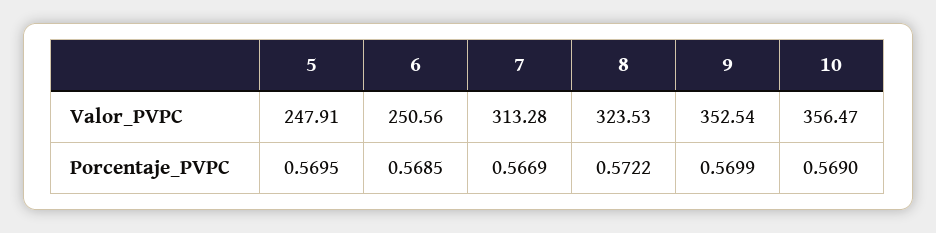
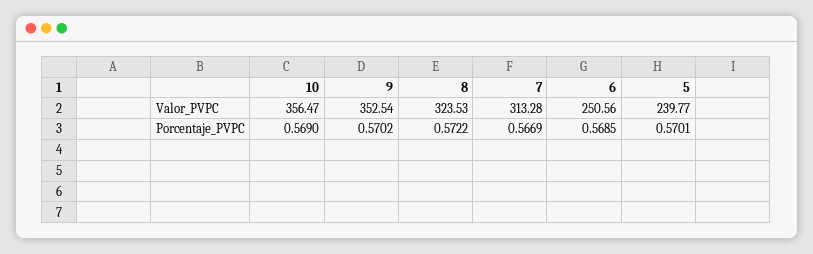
  {
    "5": {
-     "Valor_PVPC": 247.91,
+     "Valor_PVPC": 239.77,
-     "Porcentaje_PVPC": 0.5695
+     "Porcentaje_PVPC": 0.5701
    },
    "6": {
      "Valor_PVPC": 250.56,
      "Porcentaje_PVPC": 0.5685
    },
    "7": {
      "Valor_PVPC": 313.28,
      "Porcentaje_PVPC": 0.5669
    },
    "8": {
      "Valor_PVPC": 323.53,
      "Porcentaje_PVPC": 0.5722
    },
    "9": {
      "Valor_PVPC": 352.54,
-     "Porcentaje_PVPC": 0.5699
+     "Porcentaje_PVPC": 0.5702
    },
    "10": {
      "Valor_PVPC": 356.47,
      "Porcentaje_PVPC": 0.569
    }
  }

